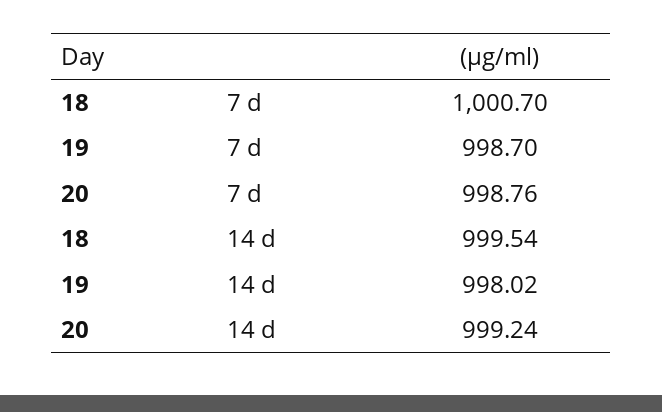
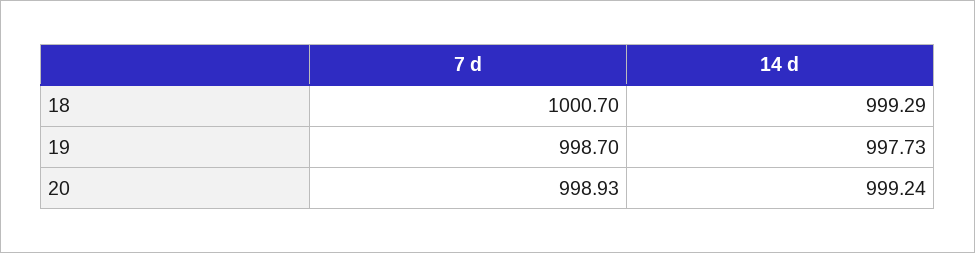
  {
    "18": {
      "7 d": 1000.7,
-     "14 d": 999.54
+     "14 d": 999.29
    },
    "19": {
      "7 d": 998.7,
-     "14 d": 998.02
+     "14 d": 997.73
    },
    "20": {
-     "7 d": 998.76,
+     "7 d": 998.93,
      "14 d": 999.24
    }
  }

